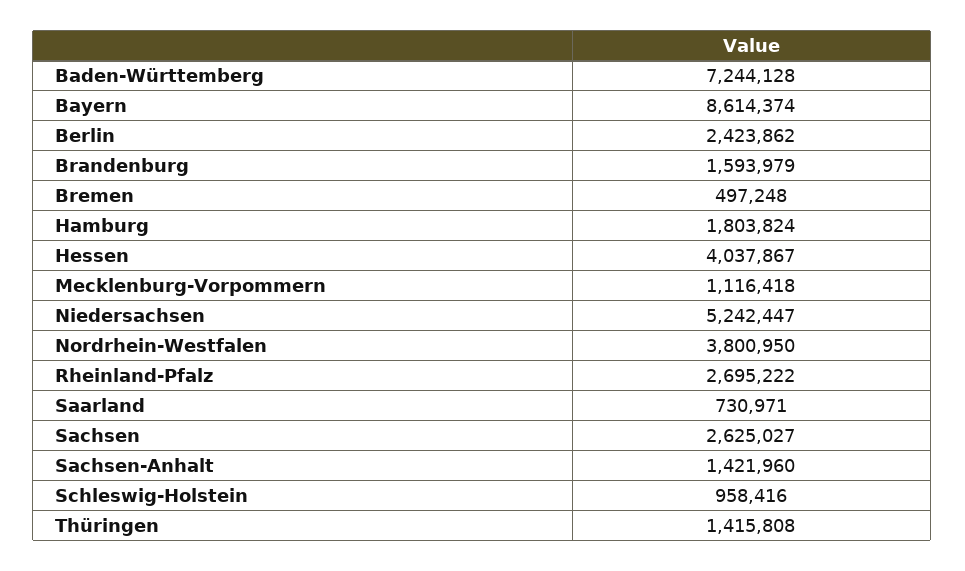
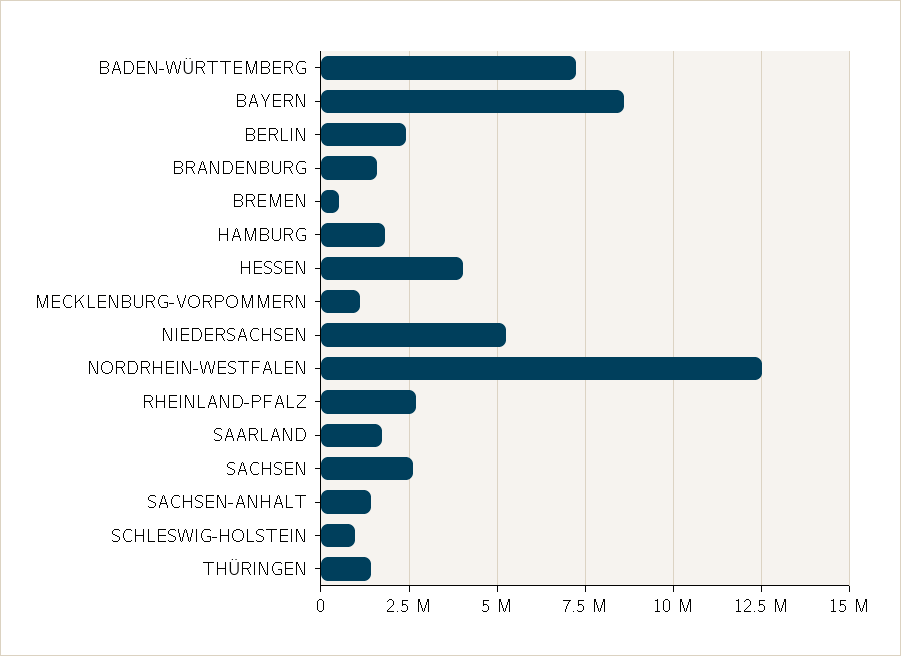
  {
    "Baden-Württemberg": 7244128,
    "Bayern": 8614374,
    "Berlin": 2423862,
    "Brandenburg": 1593979,
    "Bremen": 497248,
    "Hamburg": 1803824,
    "Hessen": 4037867,
    "Mecklenburg-Vorpommern": 1116418,
    "Niedersachsen": 5242447,
-   "Nordrhein-Westfalen": 3800950,
+   "Nordrhein-Westfalen": 12500000,
    "Rheinland-Pfalz": 2695222,
-   "Saarland": 730971,
+   "Saarland": 1750000,
    "Sachsen": 2625027,
    "Sachsen-Anhalt": 1421960,
    "Schleswig-Holstein": 958416,
    "Thüringen": 1415808
  }

